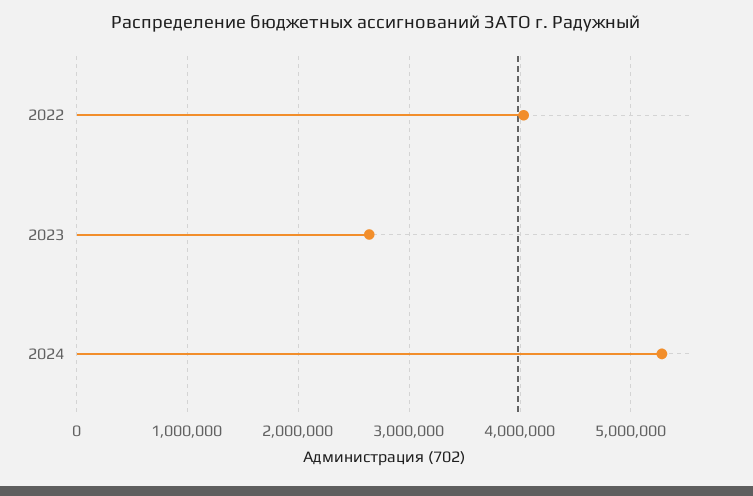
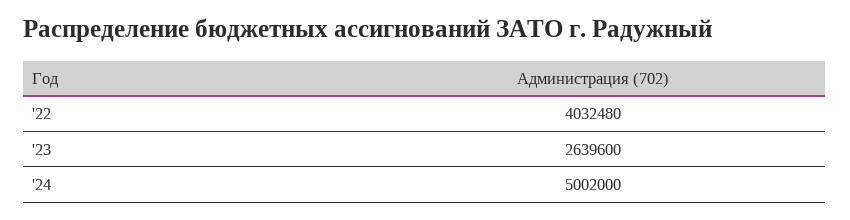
  {
    "2022": 4032480,
    "2023": 2639600,
-   "2024": 5300000
+   "2024": 5002000
  }

